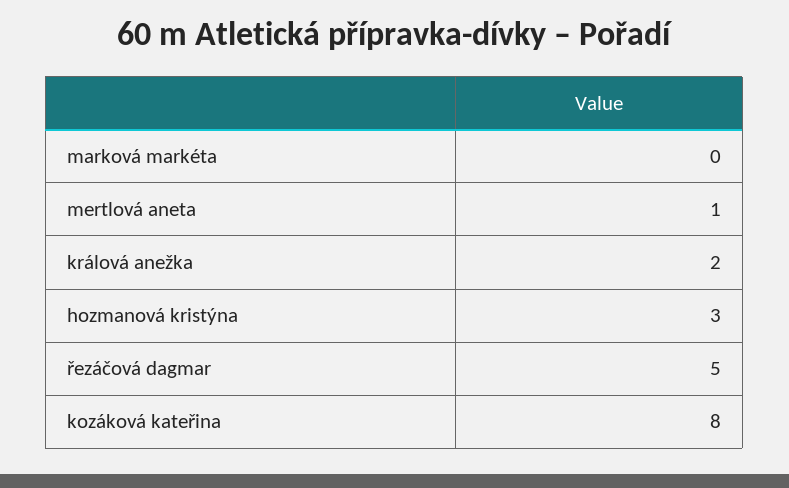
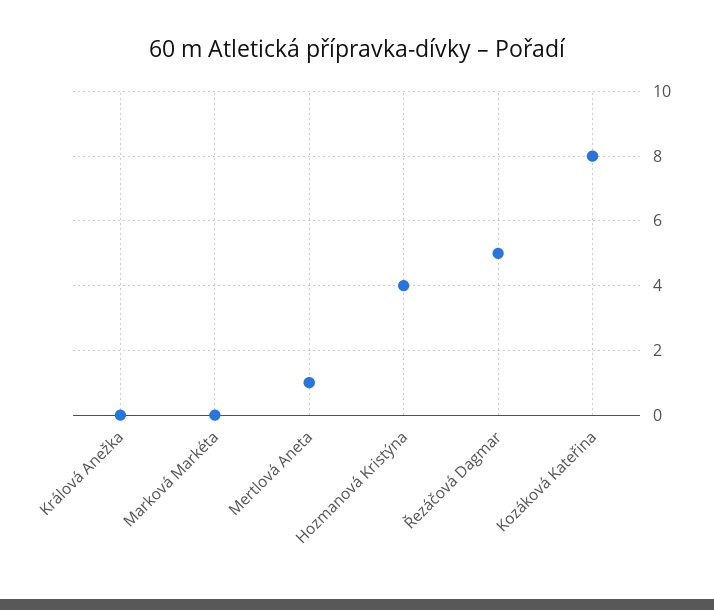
  {
    "marková markéta": 0,
    "mertlová aneta": 1,
-   "králová anežka": 2,
+   "králová anežka": 0,
-   "hozmanová kristýna": 3,
+   "hozmanová kristýna": 4,
    "řezáčová dagmar": 5,
    "kozáková kateřina": 8
  }

